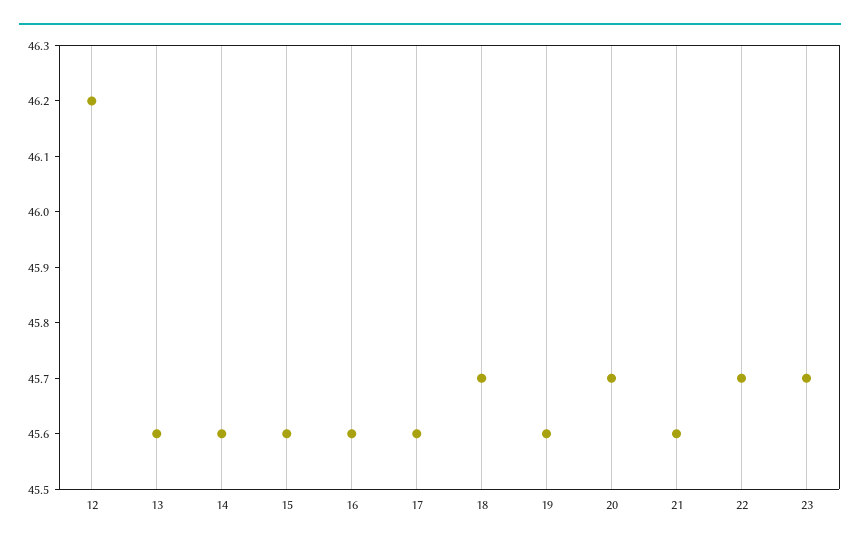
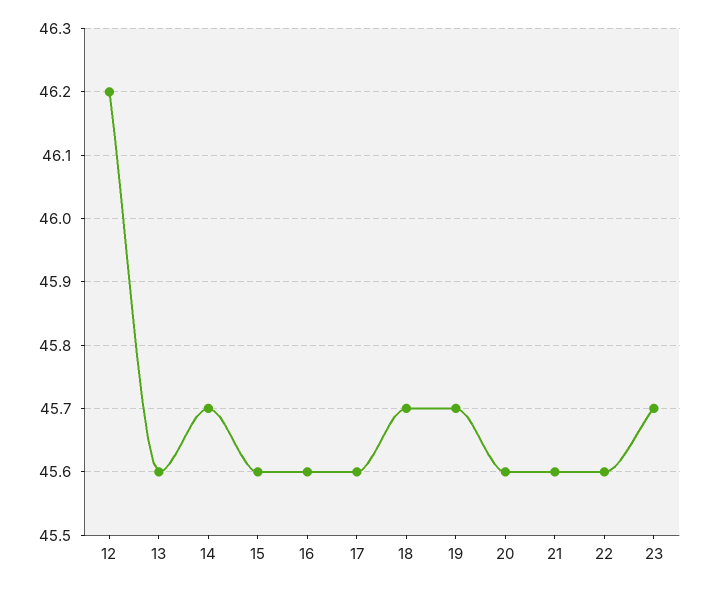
  {
    "12": 46.2,
    "13": 45.6,
-   "14": 45.6,
+   "14": 45.7,
    "15": 45.6,
    "16": 45.6,
    "17": 45.6,
    "18": 45.7,
-   "19": 45.6,
+   "19": 45.7,
-   "20": 45.7,
+   "20": 45.6,
    "21": 45.6,
-   "22": 45.7,
+   "22": 45.6,
    "23": 45.7
  }

